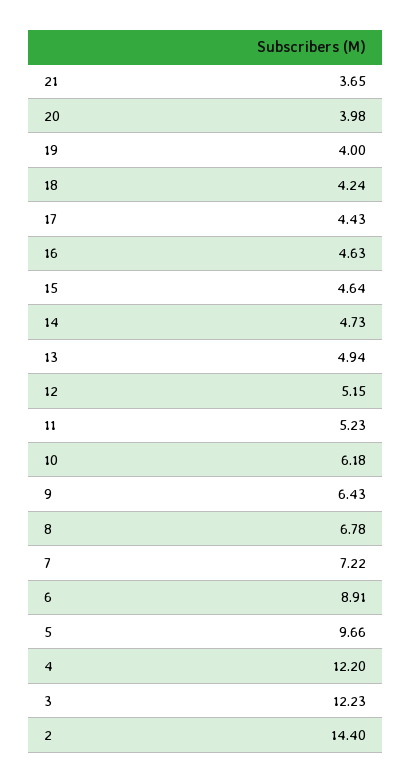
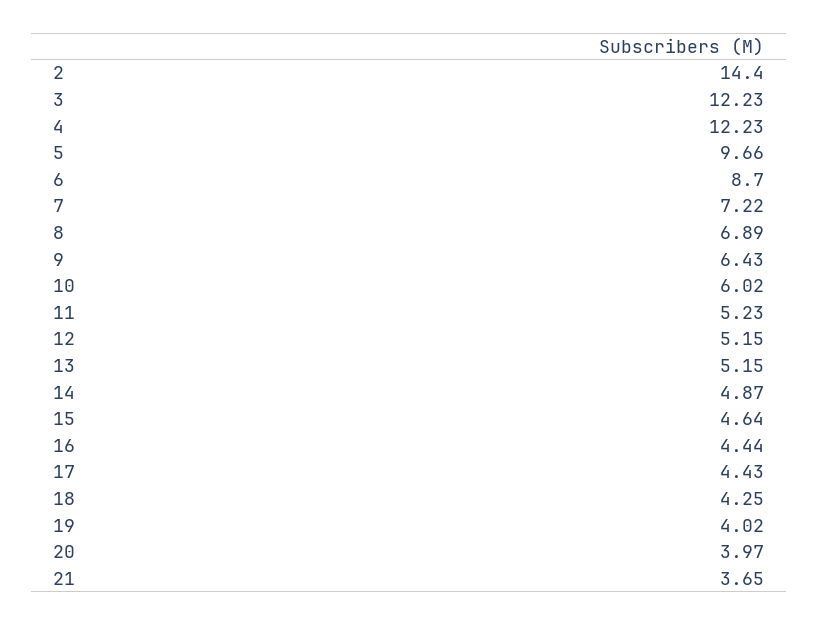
  {
    "21": 3.65,
-   "20": 3.98,
+   "20": 3.97,
-   "19": 4,
+   "19": 4.02,
-   "18": 4.24,
+   "18": 4.25,
    "17": 4.43,
-   "16": 4.63,
+   "16": 4.44,
    "15": 4.64,
-   "14": 4.73,
+   "14": 4.87,
-   "13": 4.94,
+   "13": 5.15,
    "12": 5.15,
    "11": 5.23,
-   "10": 6.18,
+   "10": 6.02,
    "9": 6.43,
-   "8": 6.78,
+   "8": 6.89,
    "7": 7.22,
-   "6": 8.91,
+   "6": 8.7,
    "5": 9.66,
-   "4": 12.2,
+   "4": 12.23,
    "3": 12.23,
    "2": 14.4
  }

